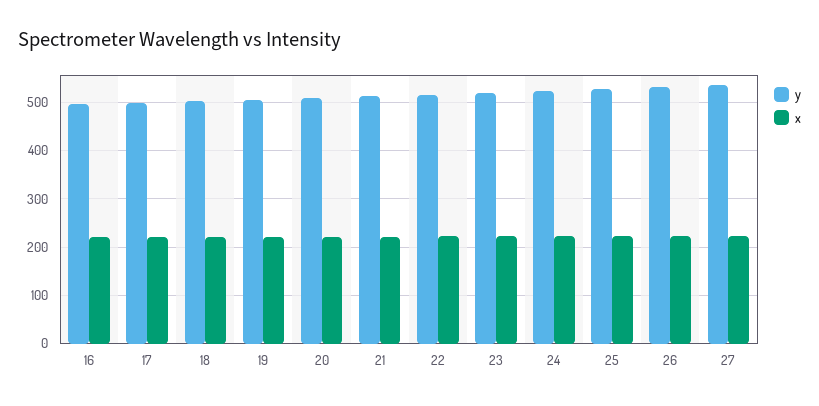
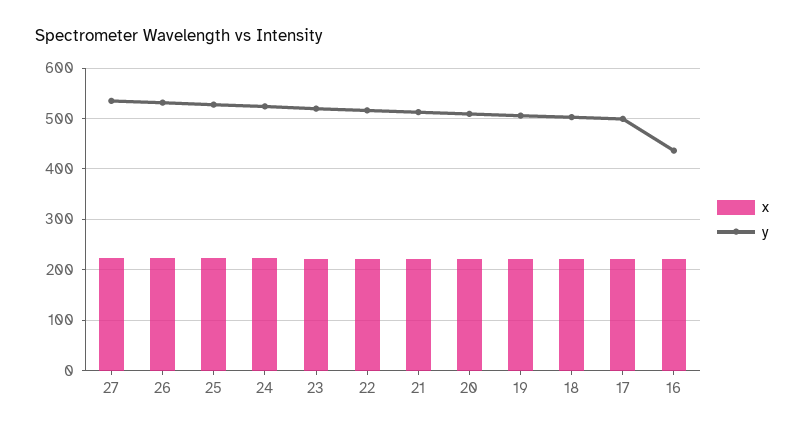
  {
    "y": {
-     "16": 500,
+     "16": 440,
      "17": 500,
      "18": 500,
      "19": 500,
      "20": 500,
      "21": 520,
      "22": 520,
      "23": 520,
      "24": 520,
      "25": 520,
      "26": 540,
      "27": 540
    },
    "x": {
      "16": 220,
      "17": 220,
      "18": 220,
      "19": 220,
      "20": 220,
      "21": 220,
      "22": 220,
      "23": 220,
      "24": 220,
      "25": 220,
      "26": 220,
      "27": 220
    }
  }

